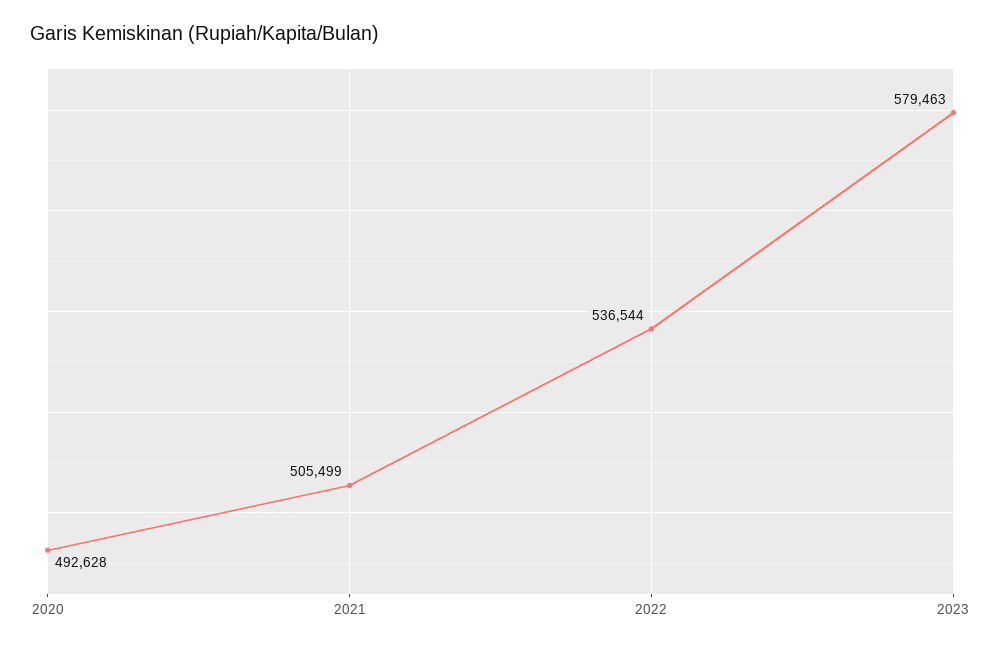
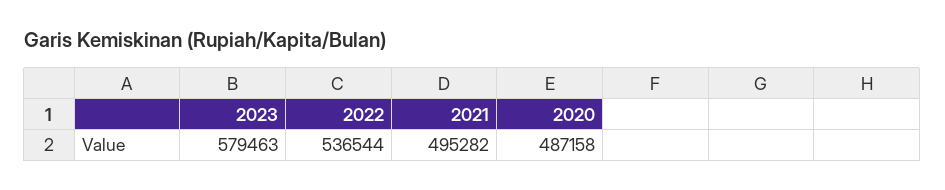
  {
-   "2020": 492628,
+   "2020": 487158,
-   "2021": 505499,
+   "2021": 495282,
    "2022": 536544,
    "2023": 579463
  }

